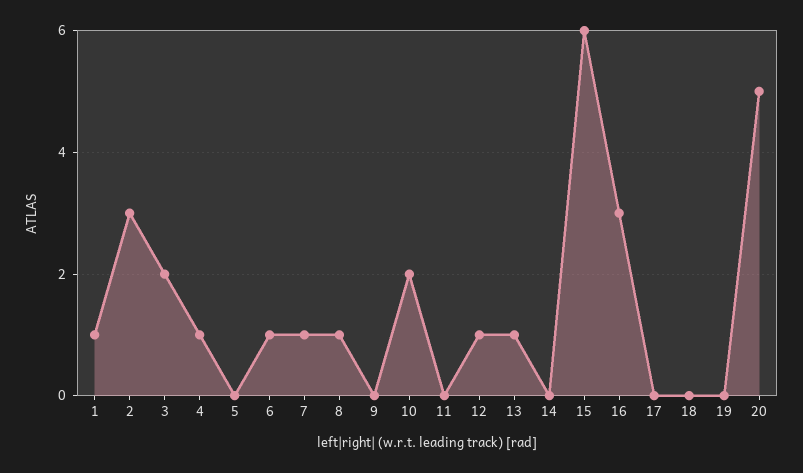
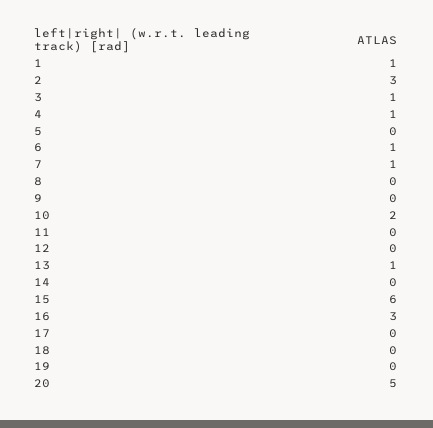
  {
    "1": 1,
    "2": 3,
-   "3": 2,
+   "3": 1,
    "4": 1,
    "5": 0,
    "6": 1,
    "7": 1,
-   "8": 1,
+   "8": 0,
    "9": 0,
    "10": 2,
    "11": 0,
-   "12": 1,
+   "12": 0,
    "13": 1,
    "14": 0,
    "15": 6,
    "16": 3,
    "17": 0,
    "18": 0,
    "19": 0,
    "20": 5
  }

